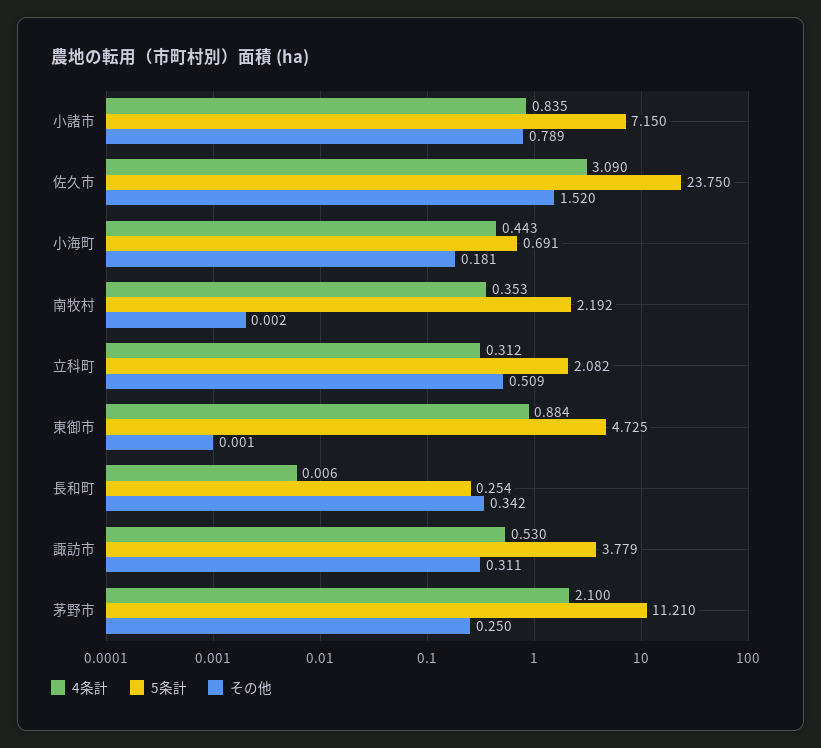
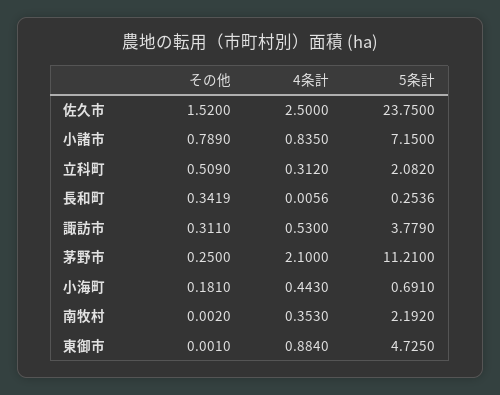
  {
    "4条計": {
      "小諸市": 0.835,
-     "佐久市": 3.09,
+     "佐久市": 2.5,
      "小海町": 0.443,
      "南牧村": 0.353,
      "立科町": 0.312,
      "東御市": 0.884,
      "長和町": 0.0056,
      "諏訪市": 0.53,
      "茅野市": 2.1
    },
    "5条計": {
      "小諸市": 7.15,
      "佐久市": 23.75,
      "小海町": 0.691,
      "南牧村": 2.192,
      "立科町": 2.082,
      "東御市": 4.725,
      "長和町": 0.2536,
      "諏訪市": 3.779,
      "茅野市": 11.21
    },
    "その他": {
      "小諸市": 0.789,
      "佐久市": 1.52,
      "小海町": 0.181,
      "南牧村": 0.002,
      "立科町": 0.509,
      "東御市": 0.001,
      "長和町": 0.3419,
      "諏訪市": 0.311,
      "茅野市": 0.25
    }
  }

